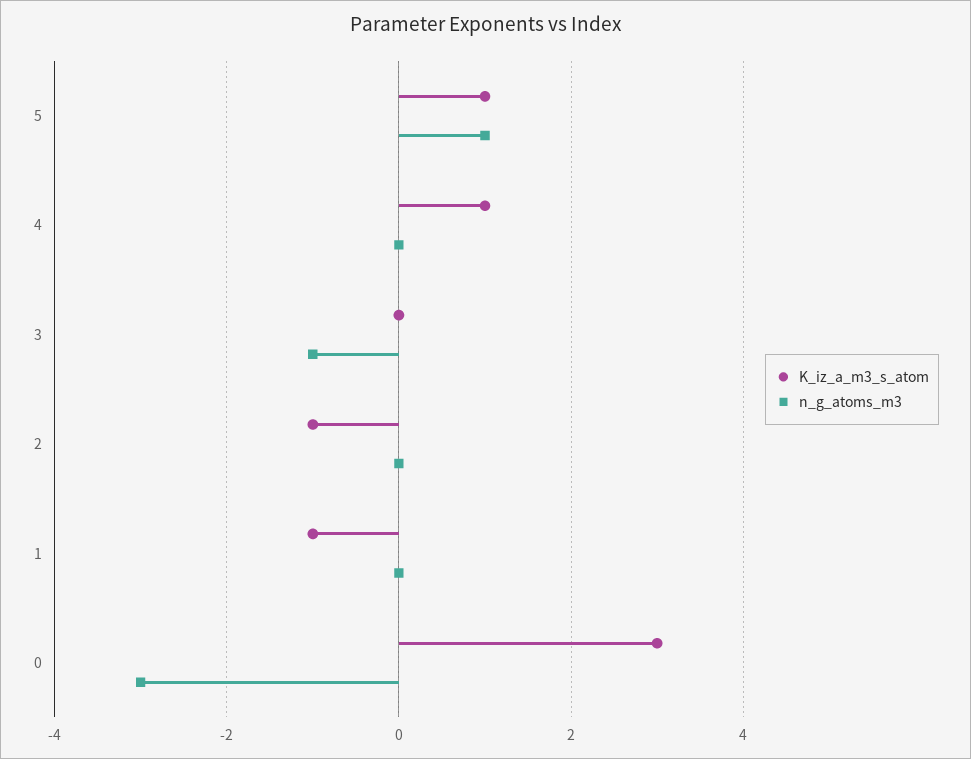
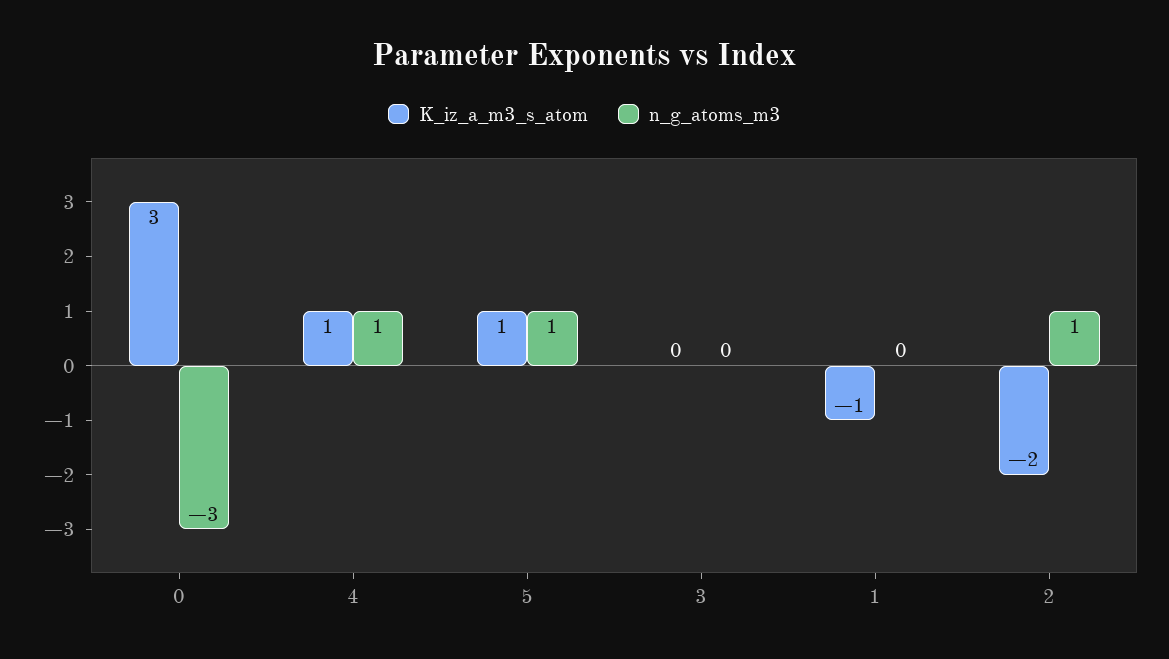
  {
    "K_iz_a_m3_s_atom": {
      "5": 1,
      "4": 1,
      "3": 0,
-     "2": -1,
+     "2": -2,
      "1": -1,
      "0": 3
    },
    "n_g_atoms_m3": {
      "5": 1,
-     "4": 0,
+     "4": 1,
-     "3": -1,
+     "3": 0,
-     "2": 0,
+     "2": 1,
      "1": 0,
      "0": -3
    }
  }

